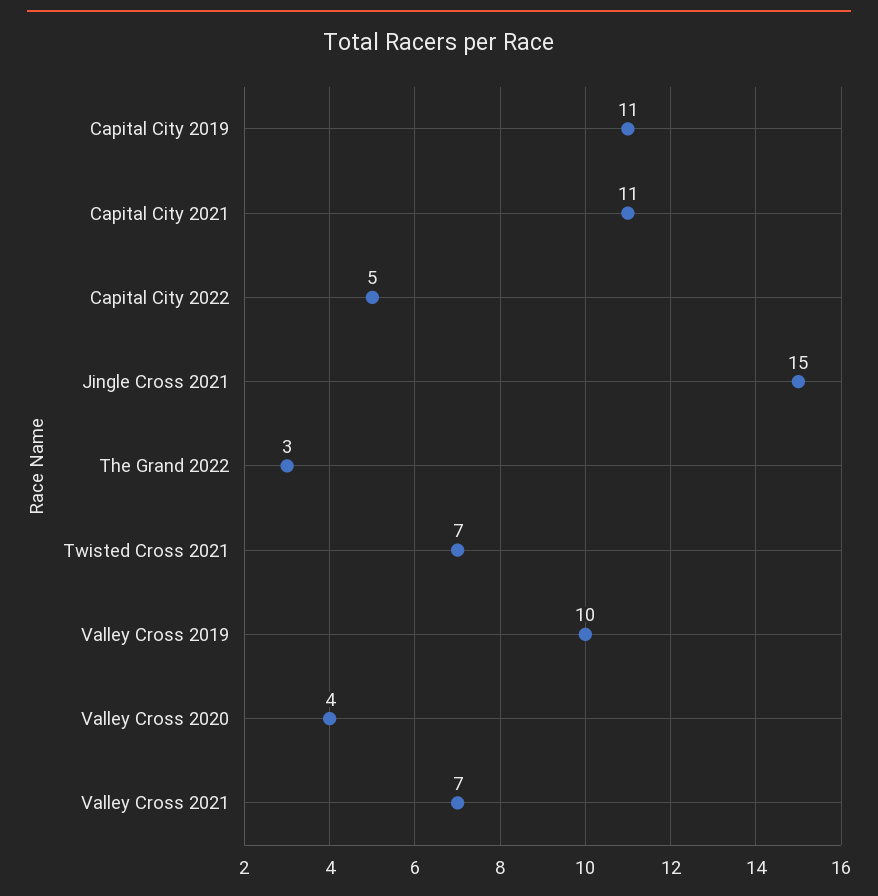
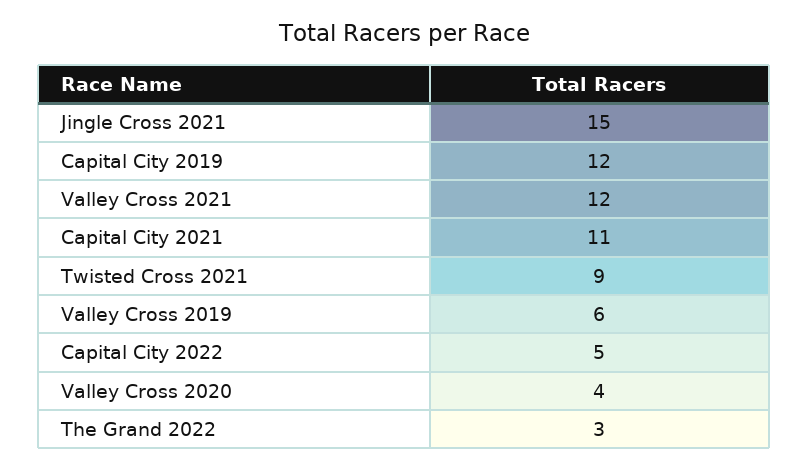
  {
-   "Capital City 2019": 11,
+   "Capital City 2019": 12,
    "Capital City 2021": 11,
    "Capital City 2022": 5,
    "Jingle Cross 2021": 15,
    "The Grand 2022": 3,
-   "Twisted Cross 2021": 7,
+   "Twisted Cross 2021": 9,
-   "Valley Cross 2019": 10,
+   "Valley Cross 2019": 6,
    "Valley Cross 2020": 4,
-   "Valley Cross 2021": 7
+   "Valley Cross 2021": 12
  }

